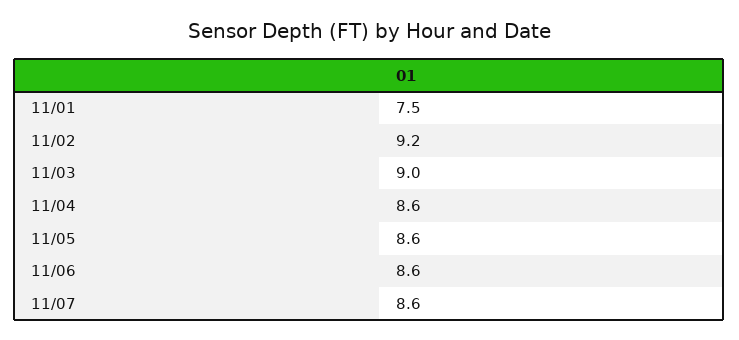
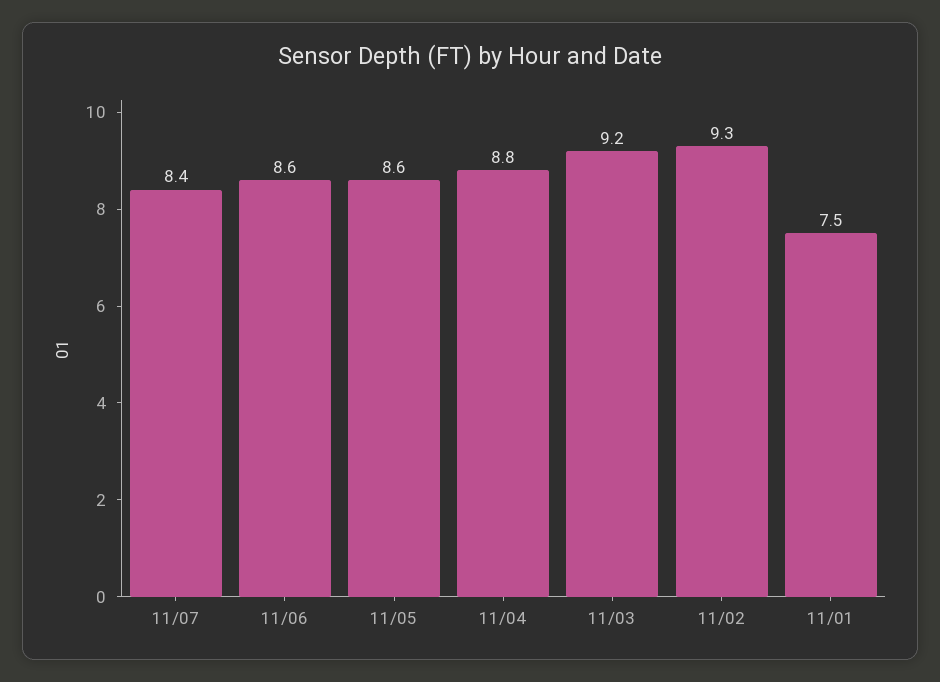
  {
    "11/01": 7.5,
-   "11/02": 9.2,
+   "11/02": 9.3,
-   "11/03": 9,
+   "11/03": 9.2,
-   "11/04": 8.6,
+   "11/04": 8.8,
    "11/05": 8.6,
    "11/06": 8.6,
-   "11/07": 8.6
+   "11/07": 8.4
  }

